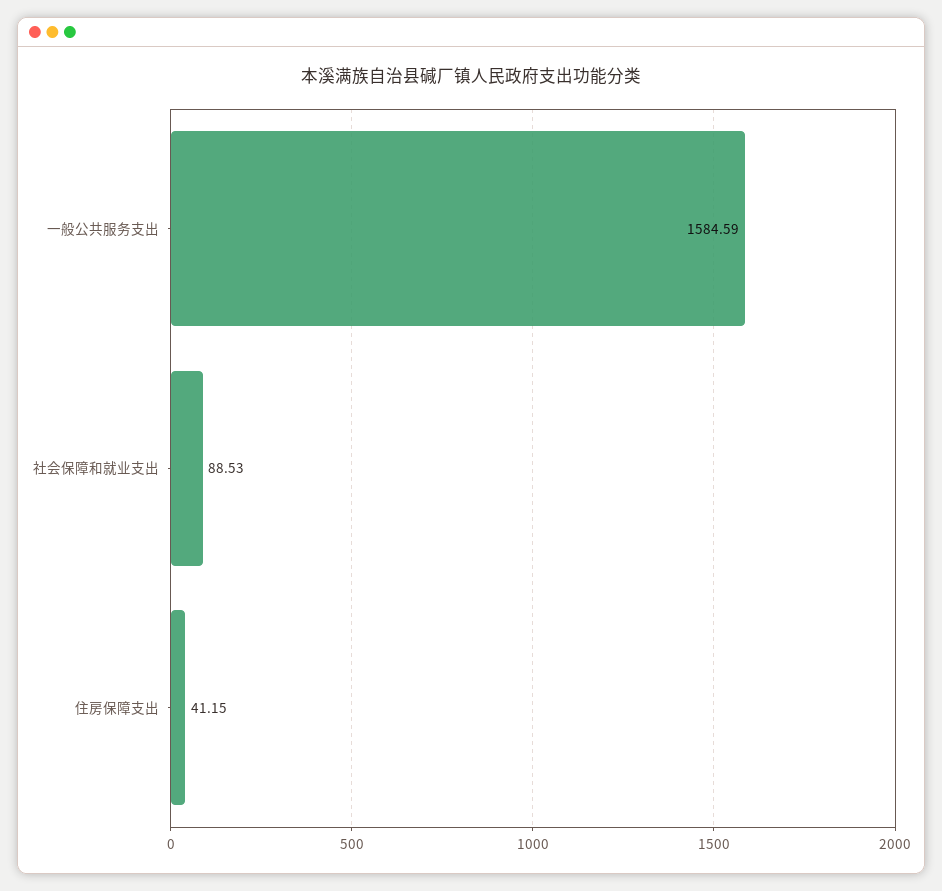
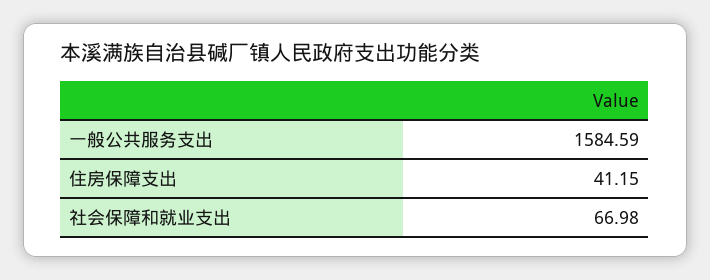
  {
    "一般公共服务支出": 1584.59,
-   "社会保障和就业支出": 88.53,
+   "社会保障和就业支出": 66.98,
    "住房保障支出": 41.15
  }

